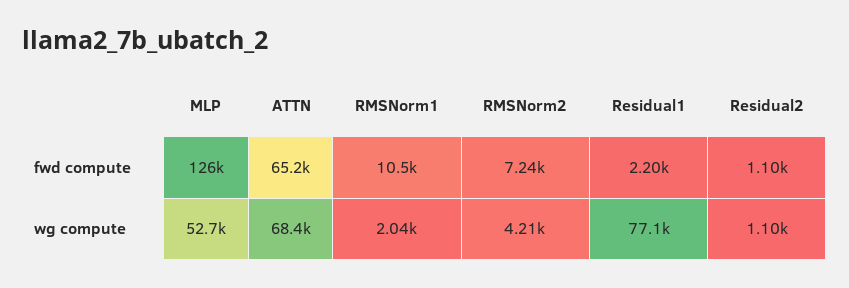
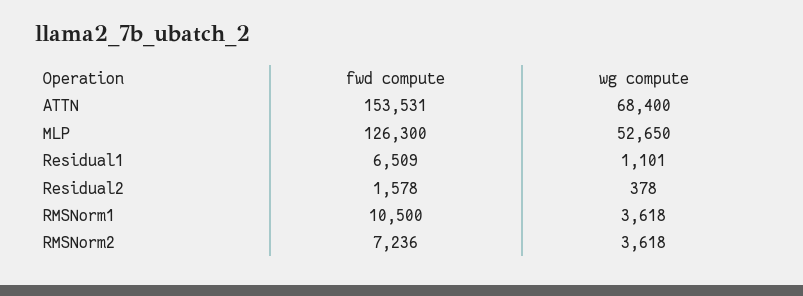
  {
    "MLP": {
      "fwd compute": 126300,
      "wg compute": 52650
    },
    "ATTN": {
-     "fwd compute": 65200,
+     "fwd compute": 153531,
      "wg compute": 68400
    },
    "RMSNorm1": {
      "fwd compute": 10500,
-     "wg compute": 2040
+     "wg compute": 3618
    },
    "RMSNorm2": {
      "fwd compute": 7236,
-     "wg compute": 4210
+     "wg compute": 3618
    },
    "Residual1": {
-     "fwd compute": 2200,
+     "fwd compute": 6509,
-     "wg compute": 77100
+     "wg compute": 1101
    },
    "Residual2": {
-     "fwd compute": 1100,
+     "fwd compute": 1578,
-     "wg compute": 1100
+     "wg compute": 378
    }
  }

